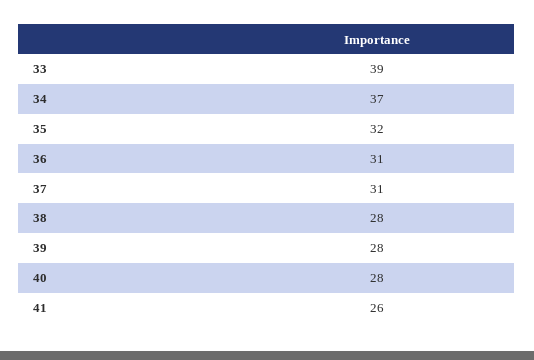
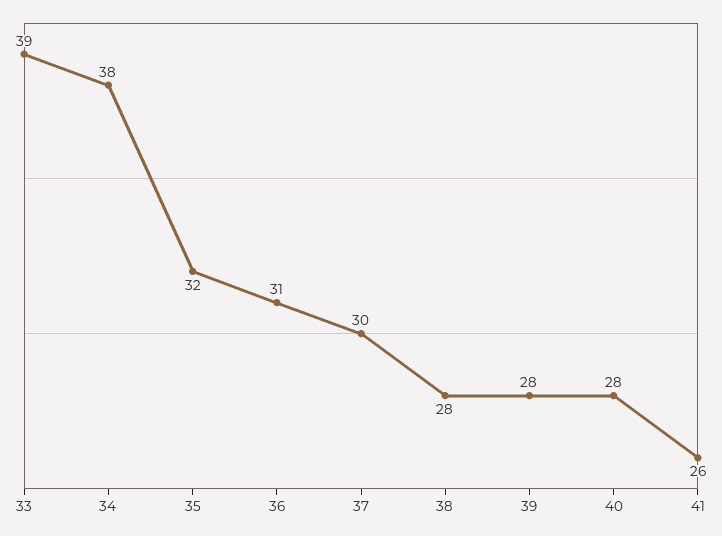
  {
    "33": 39,
-   "34": 37,
+   "34": 38,
    "35": 32,
    "36": 31,
-   "37": 31,
+   "37": 30,
    "38": 28,
    "39": 28,
    "40": 28,
    "41": 26
  }

